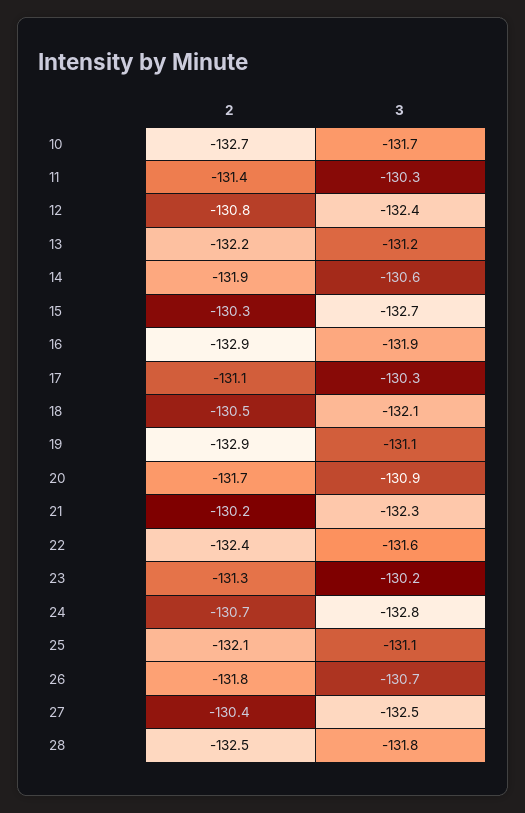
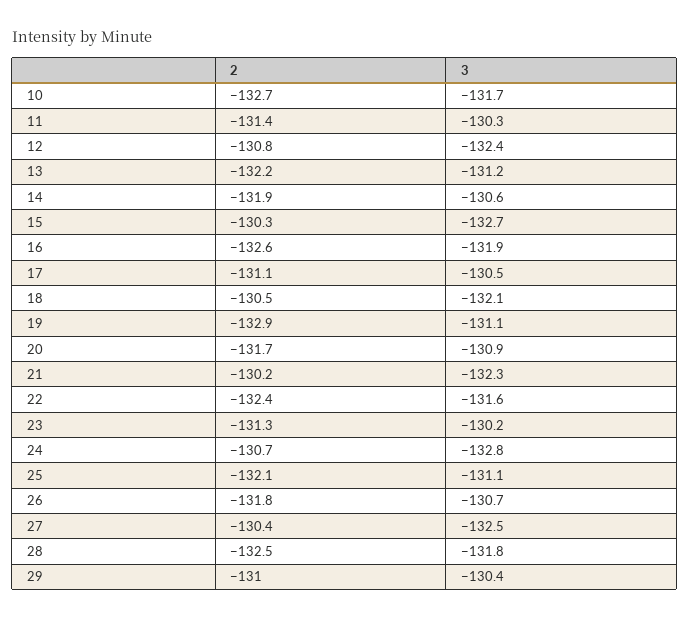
  {
    "2": {
      "10": -132.7,
      "11": -131.4,
      "12": -130.8,
      "13": -132.2,
      "14": -131.9,
      "15": -130.3,
-     "16": -132.9,
+     "16": -132.6,
      "17": -131.1,
      "18": -130.5,
      "19": -132.9,
      "20": -131.7,
      "21": -130.2,
      "22": -132.4,
      "23": -131.3,
      "24": -130.7,
      "25": -132.1,
      "26": -131.8,
      "27": -130.4,
-     "28": -132.5
+     "28": -132.5,
+     "29": -131
    },
    "3": {
      "10": -131.7,
      "11": -130.3,
      "12": -132.4,
      "13": -131.2,
      "14": -130.6,
      "15": -132.7,
      "16": -131.9,
-     "17": -130.3,
+     "17": -130.5,
      "18": -132.1,
      "19": -131.1,
      "20": -130.9,
      "21": -132.3,
      "22": -131.6,
      "23": -130.2,
      "24": -132.8,
      "25": -131.1,
      "26": -130.7,
      "27": -132.5,
-     "28": -131.8
+     "28": -131.8,
+     "29": -130.4
    }
  }

